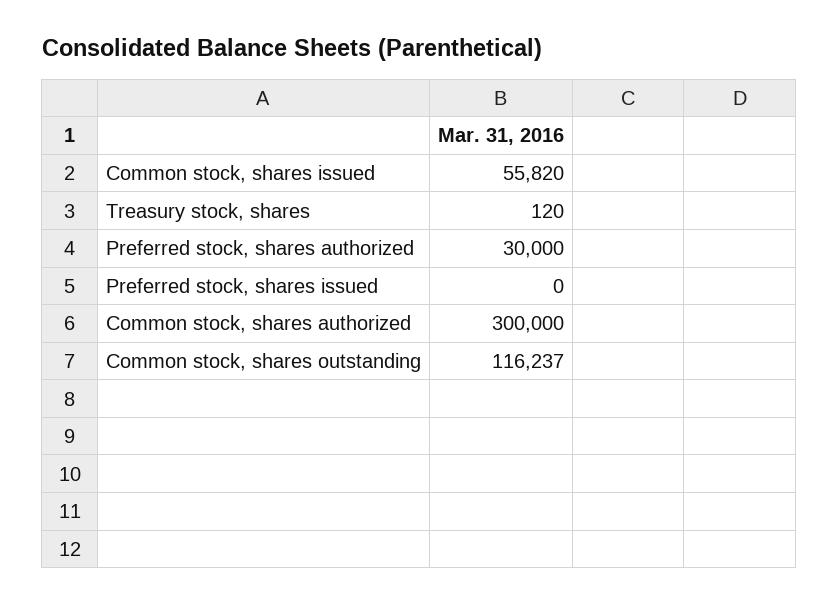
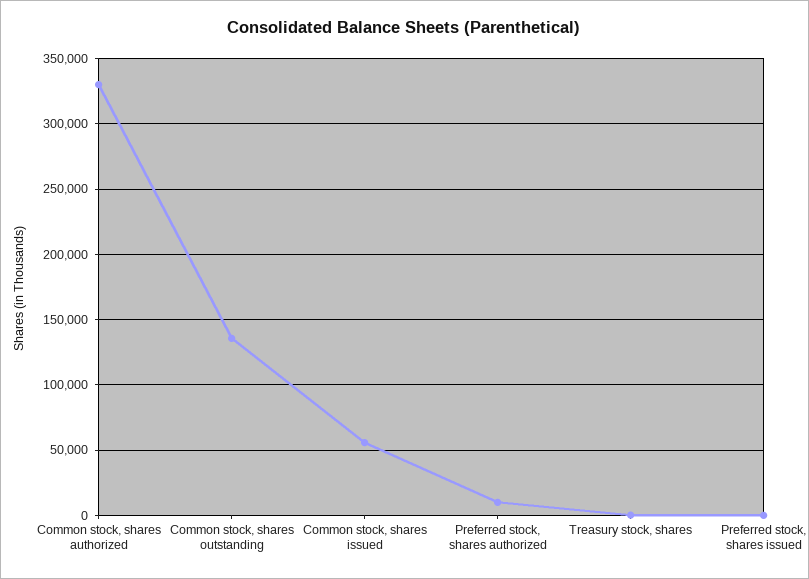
  {
    "Common stock, shares issued": 55820,
    "Treasury stock, shares": 120,
-   "Preferred stock, shares authorized": 30000,
+   "Preferred stock, shares authorized": 10000,
    "Preferred stock, shares issued": 0,
-   "Common stock, shares authorized": 300000,
+   "Common stock, shares authorized": 330000,
-   "Common stock, shares outstanding": 116237
+   "Common stock, shares outstanding": 135000
  }

